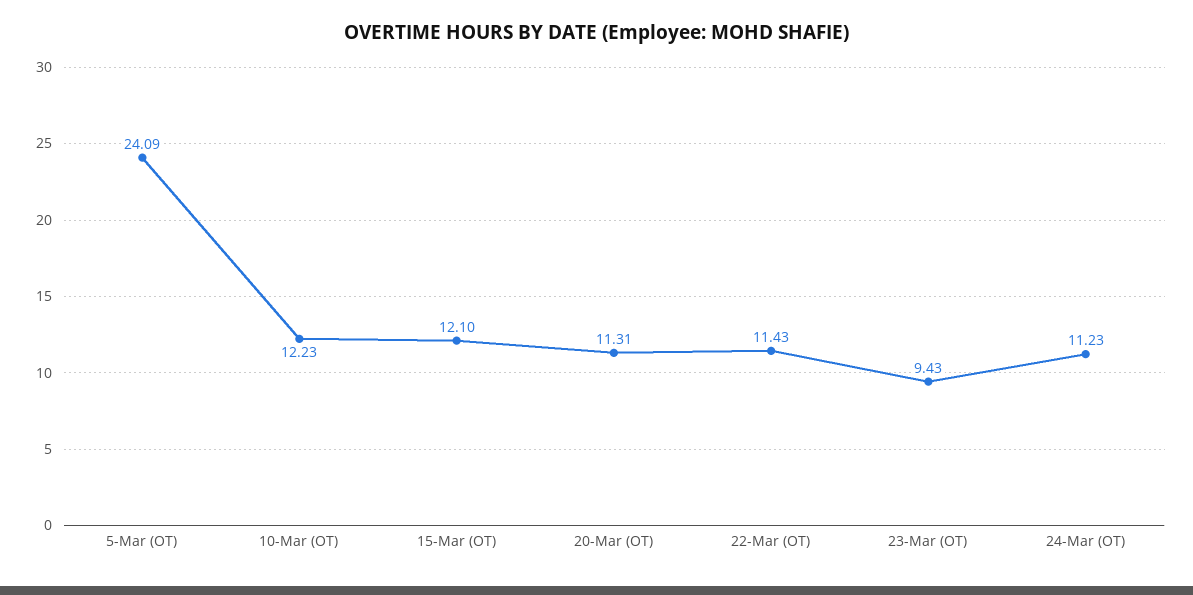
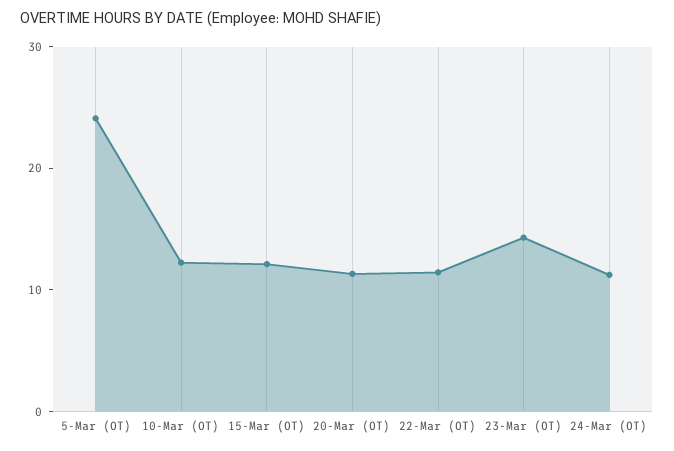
  {
    "5-Mar (OT)": 24.09,
    "10-Mar (OT)": 12.23,
    "15-Mar (OT)": 12.1,
    "20-Mar (OT)": 11.31,
    "22-Mar (OT)": 11.43,
-   "23-Mar (OT)": 9.43,
+   "23-Mar (OT)": 14,
    "24-Mar (OT)": 11.23
  }

